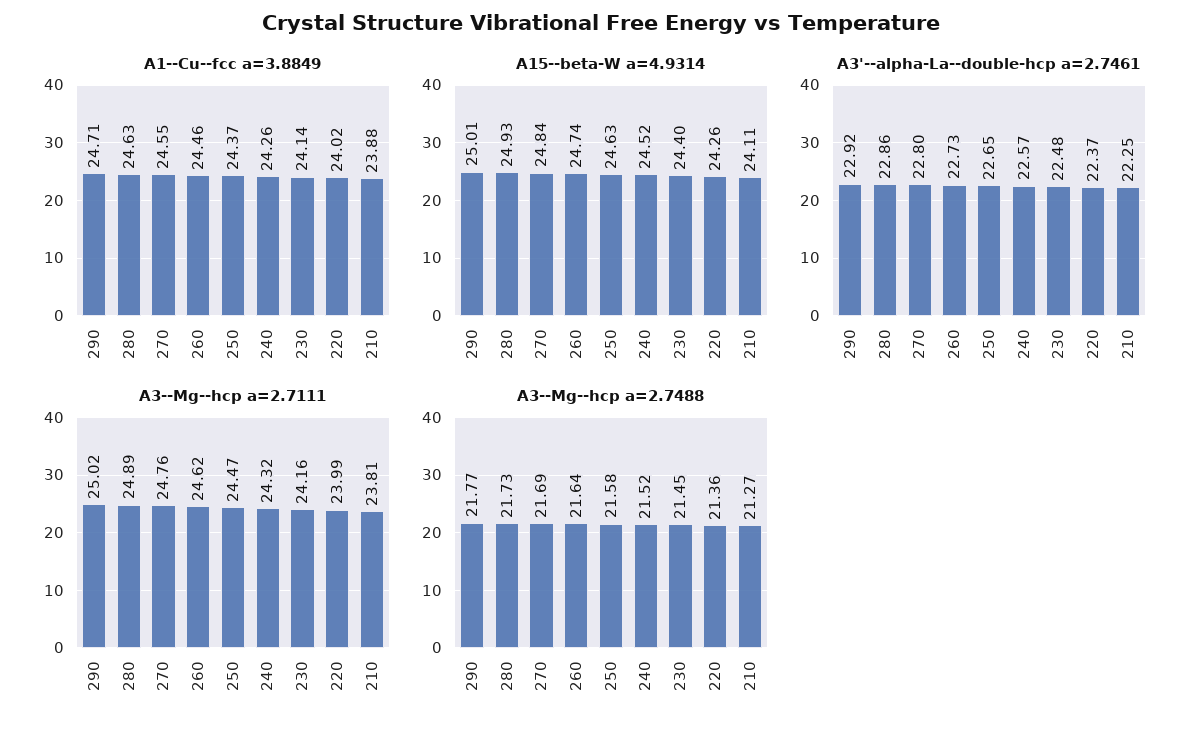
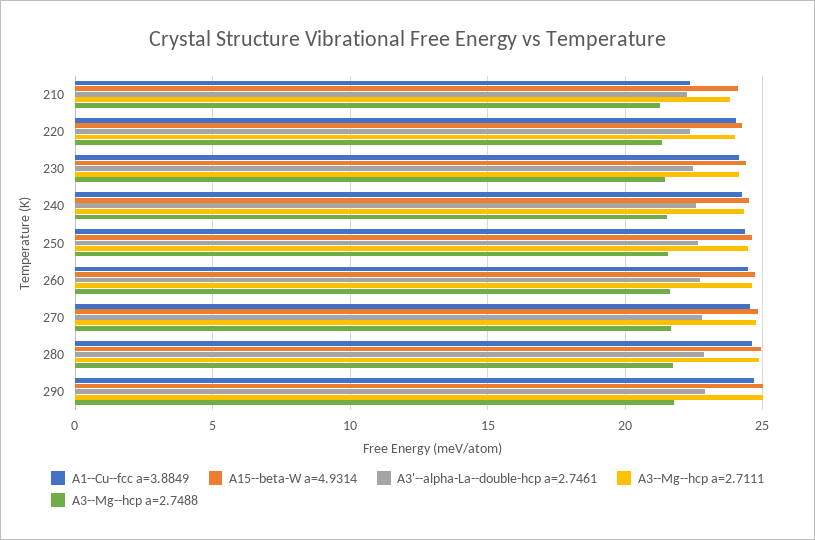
  {
    "A1--Cu--fcc a=3.8849": {
      "290": 24.71,
      "280": 24.63,
      "270": 24.55,
      "260": 24.46,
      "250": 24.37,
      "240": 24.26,
      "230": 24.14,
      "220": 24.02,
-     "210": 23.88
+     "210": 22.5
    },
    "A15--beta-W a=4.9314": {
      "290": 25.01,
      "280": 24.93,
      "270": 24.84,
      "260": 24.74,
      "250": 24.63,
      "240": 24.52,
      "230": 24.4,
      "220": 24.26,
      "210": 24.11
    },
    "A3'--alpha-La--double-hcp a=2.7461": {
      "290": 22.92,
      "280": 22.86,
      "270": 22.8,
      "260": 22.73,
      "250": 22.65,
      "240": 22.57,
      "230": 22.48,
      "220": 22.37,
      "210": 22.25
    },
    "A3--Mg--hcp a=2.7111": {
      "290": 25.02,
      "280": 24.89,
      "270": 24.76,
      "260": 24.62,
      "250": 24.47,
      "240": 24.32,
      "230": 24.16,
      "220": 23.99,
      "210": 23.81
    },
    "A3--Mg--hcp a=2.7488": {
      "290": 21.77,
      "280": 21.73,
      "270": 21.69,
      "260": 21.64,
      "250": 21.58,
      "240": 21.52,
      "230": 21.45,
      "220": 21.36,
      "210": 21.27
    }
  }

